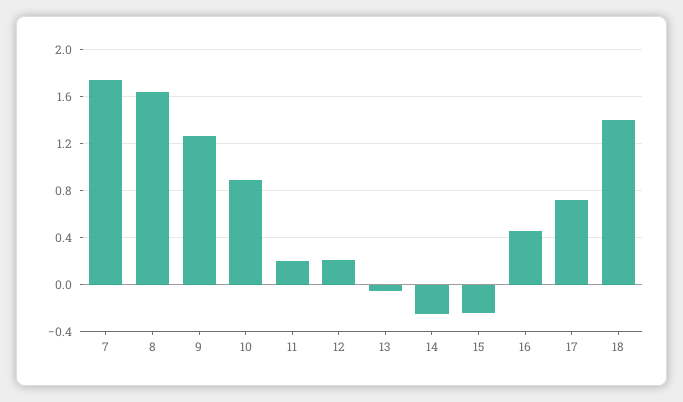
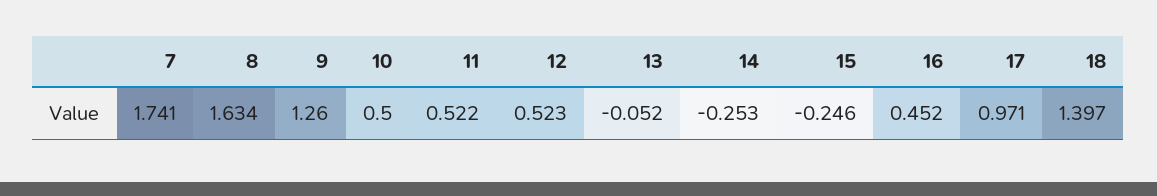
  {
    "7": 1.741,
    "8": 1.634,
    "9": 1.26,
-   "10": 0.9,
+   "10": 0.5,
-   "11": 0.2,
+   "11": 0.522,
-   "12": 0.2,
+   "12": 0.523,
    "13": -0.052,
    "14": -0.253,
    "15": -0.246,
    "16": 0.452,
-   "17": 0.7,
+   "17": 0.971,
    "18": 1.397
  }

